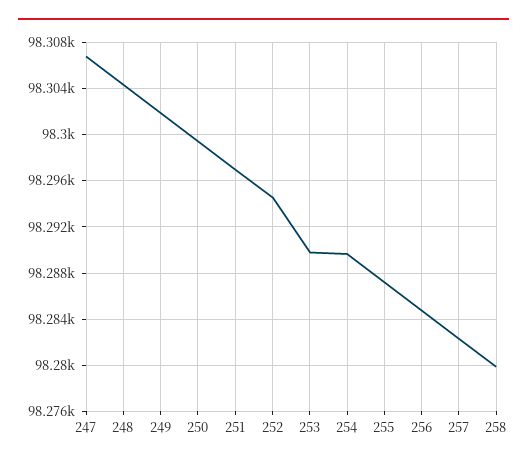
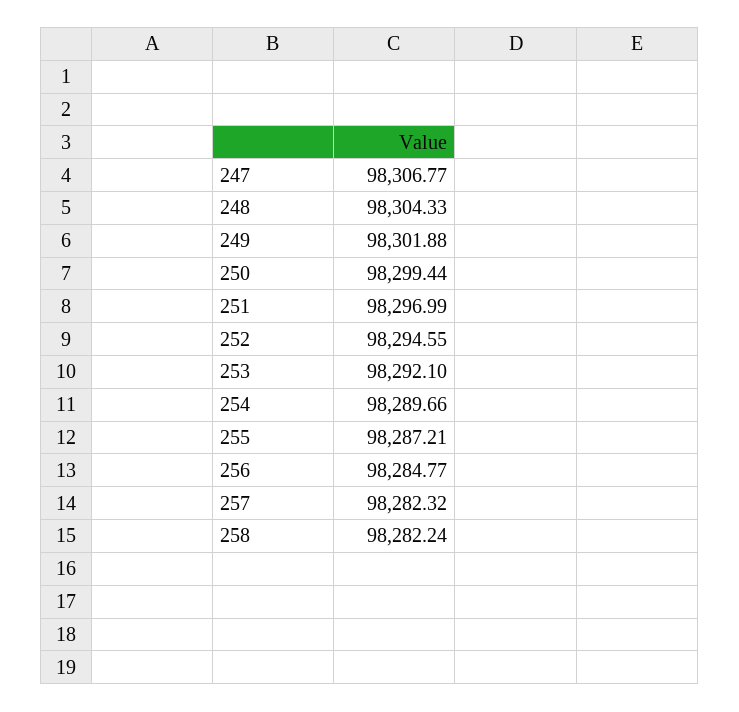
  {
    "247": 98306.77,
    "248": 98304.33,
    "249": 98301.88,
    "250": 98299.44,
    "251": 98296.99,
    "252": 98294.55,
-   "253": 98290,
+   "253": 98292.1,
    "254": 98289.66,
    "255": 98287.21,
    "256": 98284.77,
    "257": 98282.32,
-   "258": 98280
+   "258": 98282.24
  }

